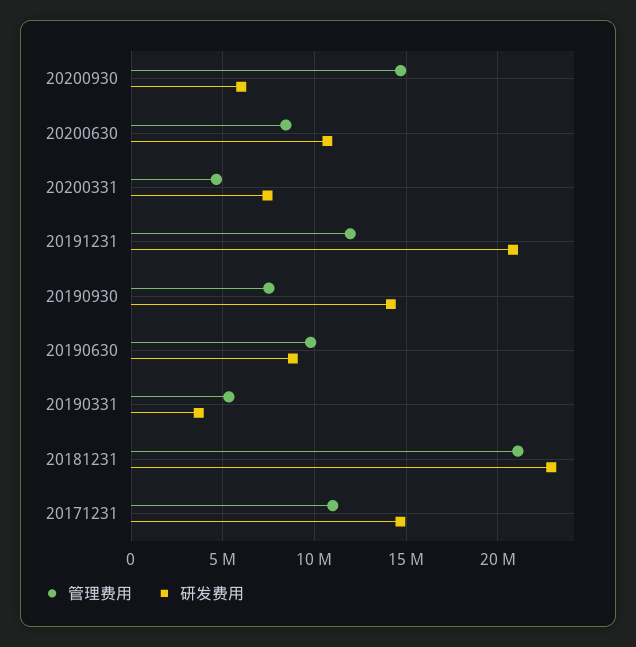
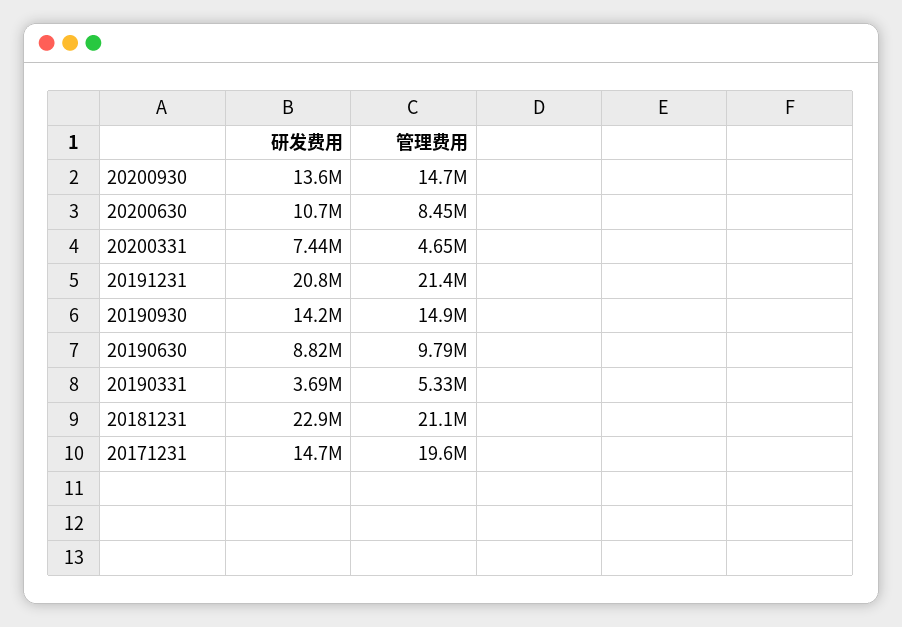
  {
    "管理费用": {
      "20200930": 14700000,
      "20200630": 8450000,
      "20200331": 4650000,
-     "20191231": 12000000,
+     "20191231": 21400000,
-     "20190930": 7500000,
+     "20190930": 14900000,
      "20190630": 9790000,
      "20190331": 5330000,
      "20181231": 21100000,
-     "20171231": 11000000
+     "20171231": 19600000
    },
    "研发费用": {
-     "20200930": 6000000,
+     "20200930": 13600000,
      "20200630": 10700000,
      "20200331": 7440000,
      "20191231": 20800000,
      "20190930": 14200000,
      "20190630": 8820000,
      "20190331": 3690000,
      "20181231": 22900000,
      "20171231": 14700000
    }
  }

